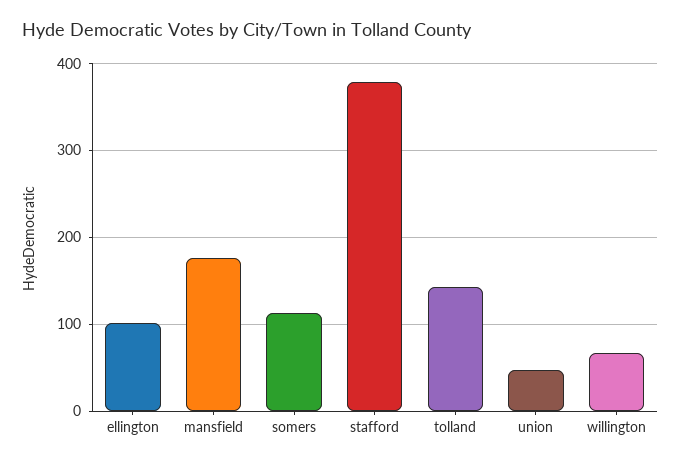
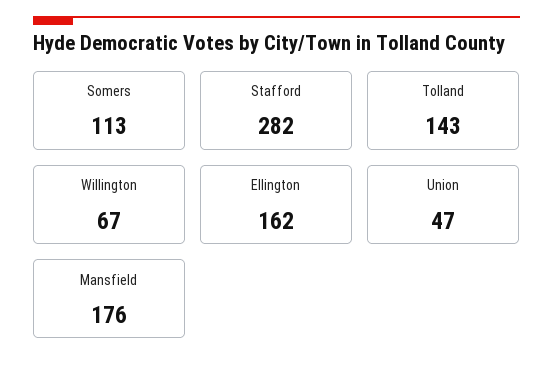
  {
-   "ellington": 100,
+   "ellington": 162,
    "mansfield": 176,
    "somers": 113,
-   "stafford": 380,
+   "stafford": 282,
    "tolland": 143,
    "union": 47,
    "willington": 67
  }

